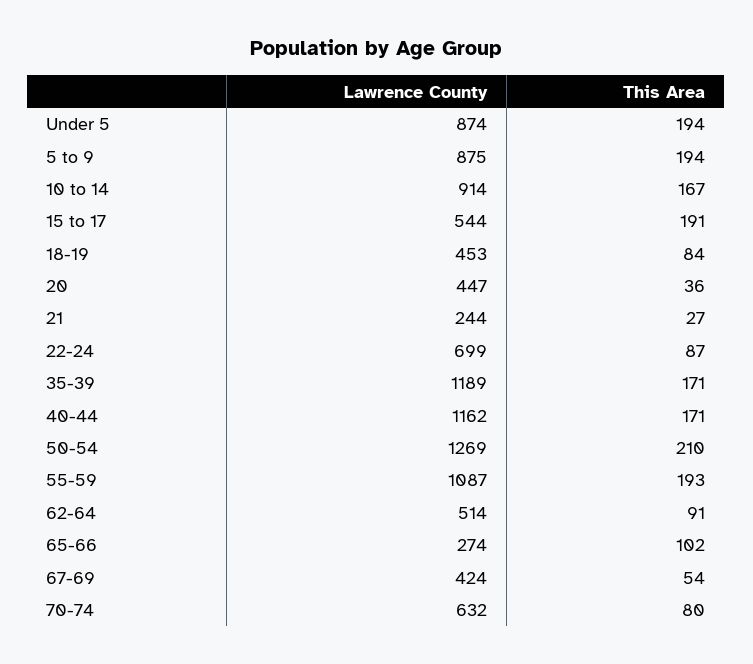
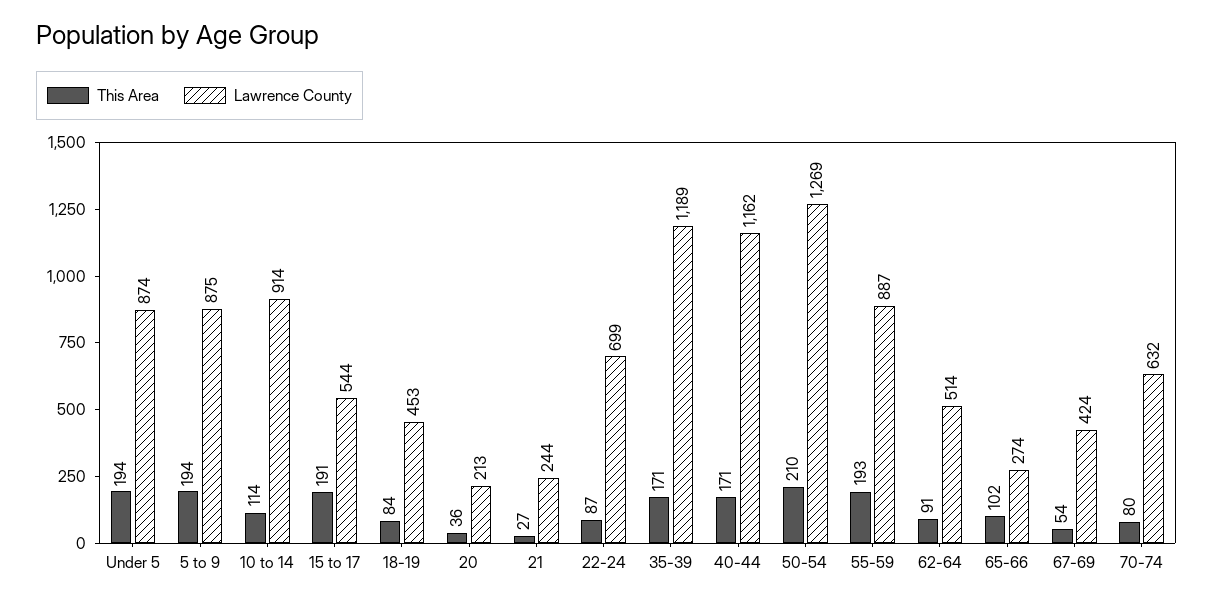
  {
    "Lawrence County": {
      "Under 5": 874,
      "5 to 9": 875,
      "10 to 14": 914,
      "15 to 17": 544,
      "18-19": 453,
-     "20": 447,
+     "20": 213,
      "21": 244,
      "22-24": 699,
      "35-39": 1189,
      "40-44": 1162,
      "50-54": 1269,
-     "55-59": 1087,
+     "55-59": 887,
      "62-64": 514,
      "65-66": 274,
      "67-69": 424,
      "70-74": 632
    },
    "This Area": {
      "Under 5": 194,
      "5 to 9": 194,
-     "10 to 14": 167,
+     "10 to 14": 114,
      "15 to 17": 191,
      "18-19": 84,
      "20": 36,
      "21": 27,
      "22-24": 87,
      "35-39": 171,
      "40-44": 171,
      "50-54": 210,
      "55-59": 193,
      "62-64": 91,
      "65-66": 102,
      "67-69": 54,
      "70-74": 80
    }
  }

